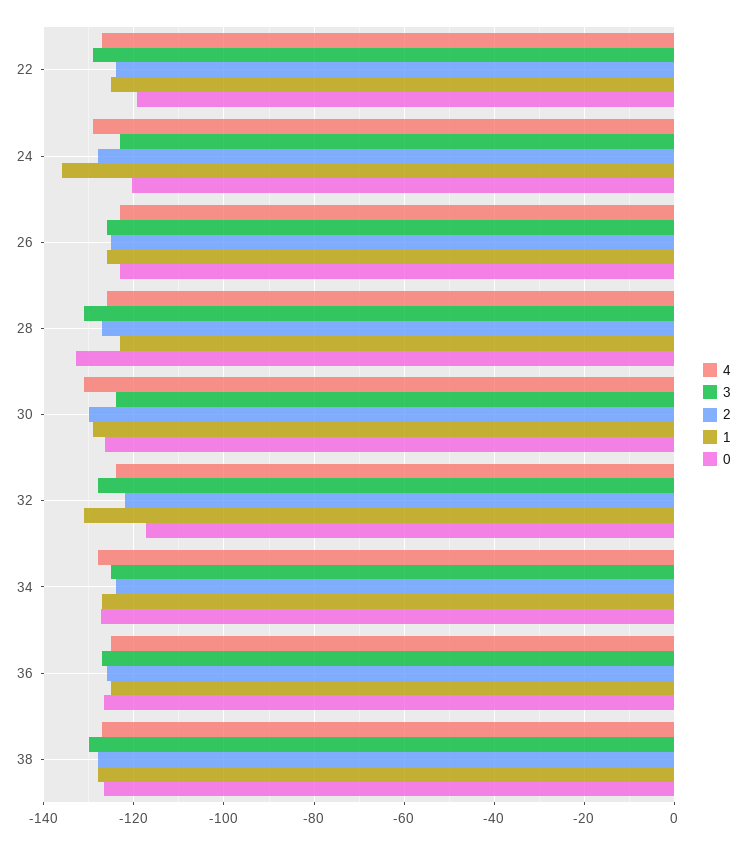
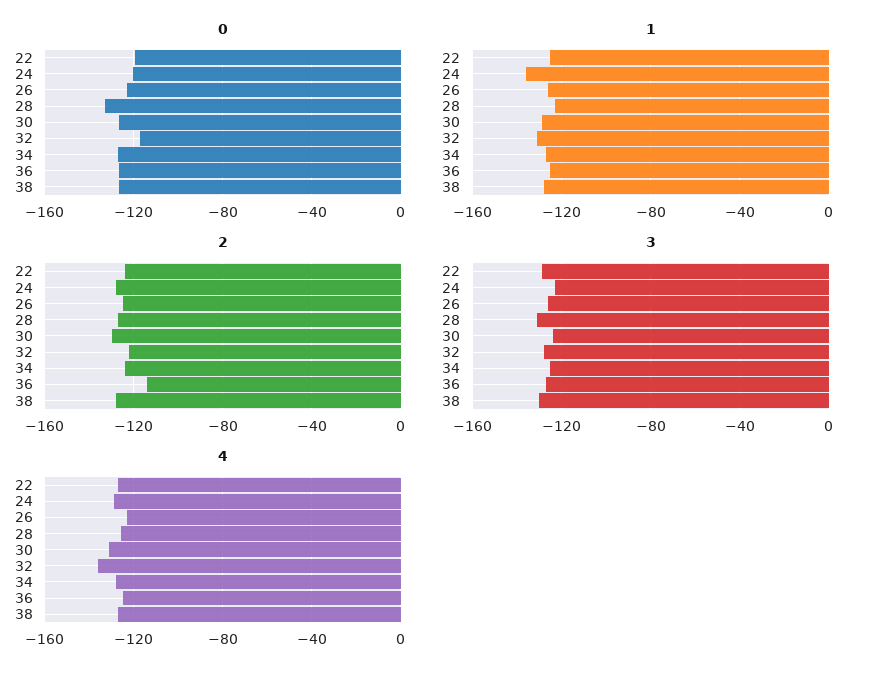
  {
    "4": {
      "22": -128,
      "24": -130,
      "26": -124,
      "28": -126,
      "30": -132,
-     "32": -124,
+     "32": -135,
      "34": -128,
      "36": -126,
      "38": -128
    },
    "3": {
      "22": -130,
      "24": -124,
      "26": -126,
      "28": -132,
      "30": -124,
      "32": -128,
      "34": -126,
      "36": -128,
      "38": -130
    },
    "2": {
      "22": -124,
      "24": -128,
      "26": -126,
      "28": -128,
      "30": -130,
      "32": -122,
      "34": -124,
-     "36": -126,
+     "36": -115,
      "38": -128
    },
    "1": {
      "22": -126,
      "24": -136,
      "26": -126,
      "28": -124,
      "30": -130,
      "32": -132,
      "34": -128,
      "36": -126,
      "38": -128
    },
    "0": {
      "22": -120,
      "24": -120,
      "26": -124,
      "28": -132,
      "30": -126,
      "32": -118,
      "34": -128,
      "36": -126,
      "38": -126
    }
  }

